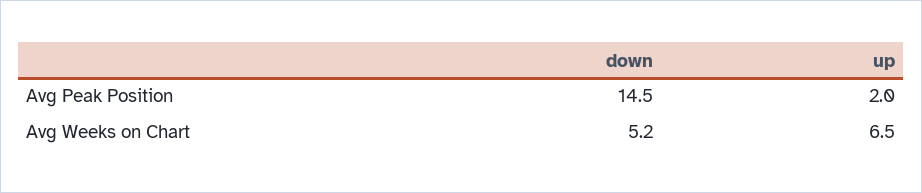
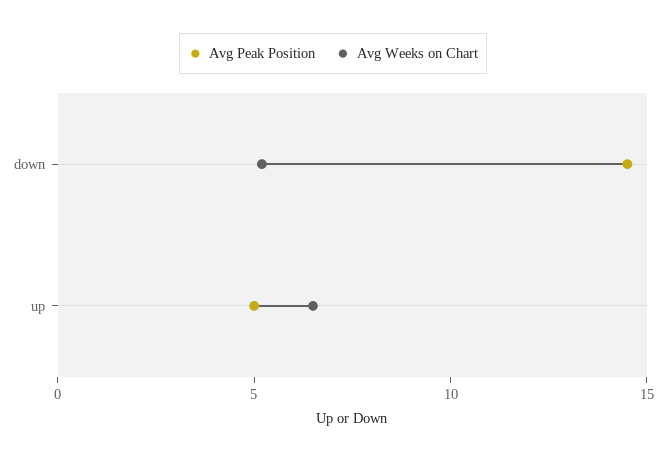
  {
    "Avg Peak Position": {
      "down": 14.5,
-     "up": 2
+     "up": 5
    },
    "Avg Weeks on Chart": {
      "down": 5.2,
      "up": 6.5
    }
  }

